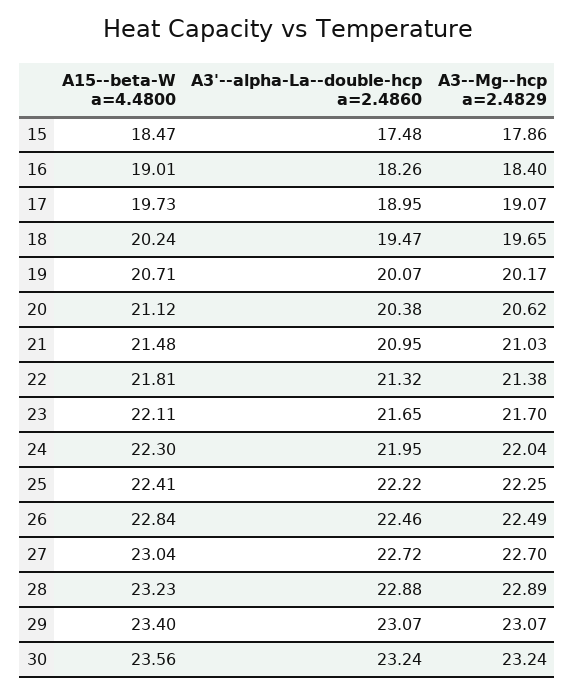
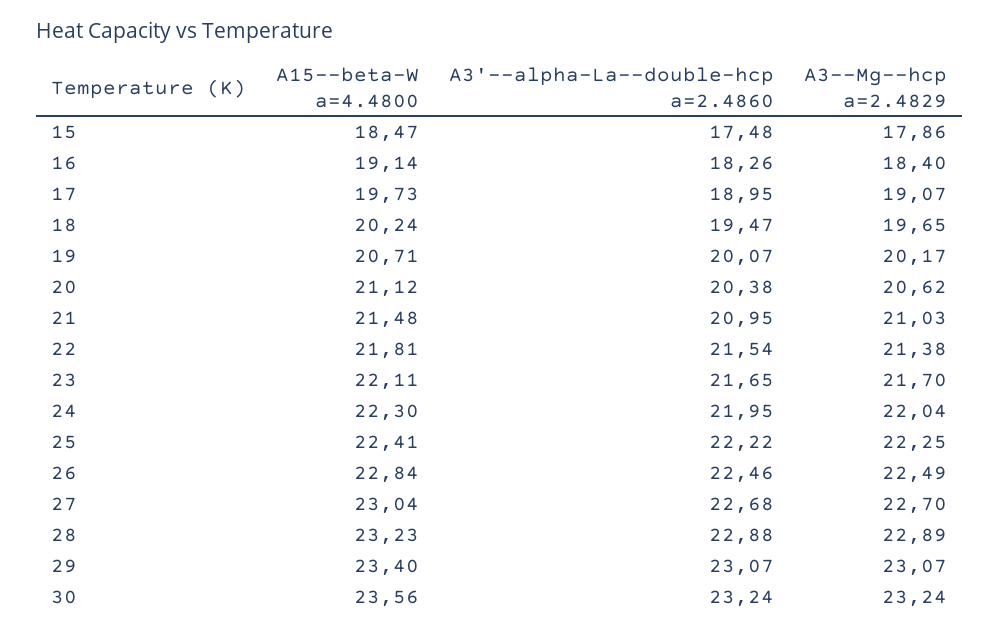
  {
    "A15--beta-W a=4.4800": {
      "15": 18.47,
-     "16": 19.01,
+     "16": 19.14,
      "17": 19.73,
      "18": 20.24,
      "19": 20.71,
      "20": 21.12,
      "21": 21.48,
      "22": 21.81,
      "23": 22.11,
      "24": 22.3,
      "25": 22.41,
      "26": 22.84,
      "27": 23.04,
      "28": 23.23,
      "29": 23.4,
      "30": 23.56
    },
    "A3'--alpha-La--double-hcp a=2.4860": {
      "15": 17.48,
      "16": 18.26,
      "17": 18.95,
      "18": 19.47,
      "19": 20.07,
      "20": 20.38,
      "21": 20.95,
-     "22": 21.32,
+     "22": 21.54,
      "23": 21.65,
      "24": 21.95,
      "25": 22.22,
      "26": 22.46,
-     "27": 22.72,
+     "27": 22.68,
      "28": 22.88,
      "29": 23.07,
      "30": 23.24
    },
    "A3--Mg--hcp a=2.4829": {
      "15": 17.86,
      "16": 18.4,
      "17": 19.07,
      "18": 19.65,
      "19": 20.17,
      "20": 20.62,
      "21": 21.03,
      "22": 21.38,
      "23": 21.7,
      "24": 22.04,
      "25": 22.25,
      "26": 22.49,
      "27": 22.7,
      "28": 22.89,
      "29": 23.07,
      "30": 23.24
    }
  }

